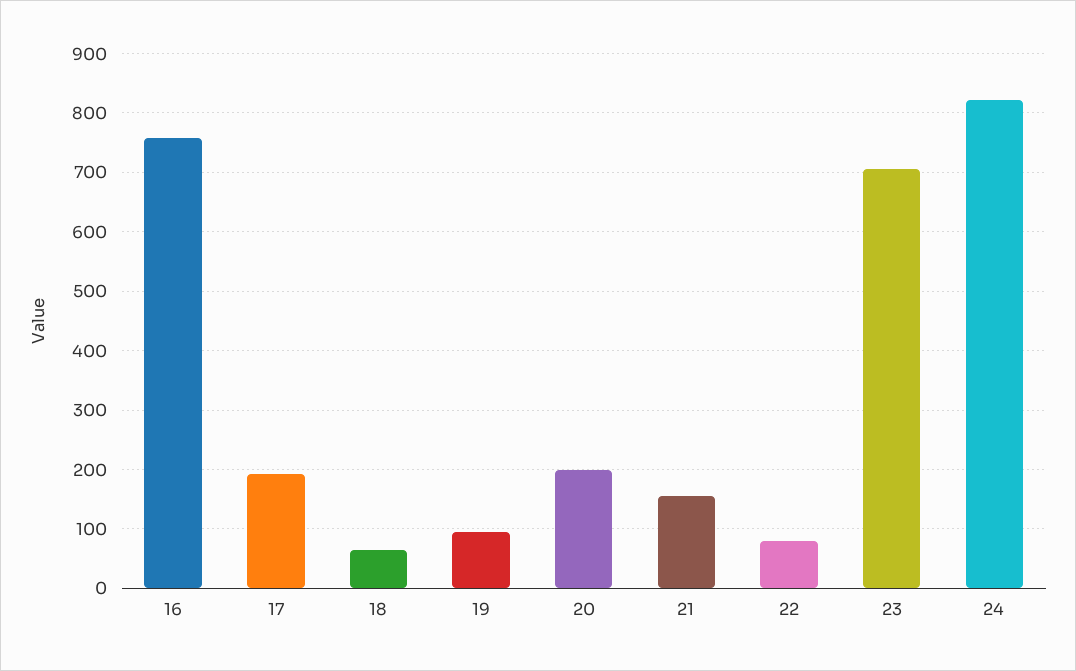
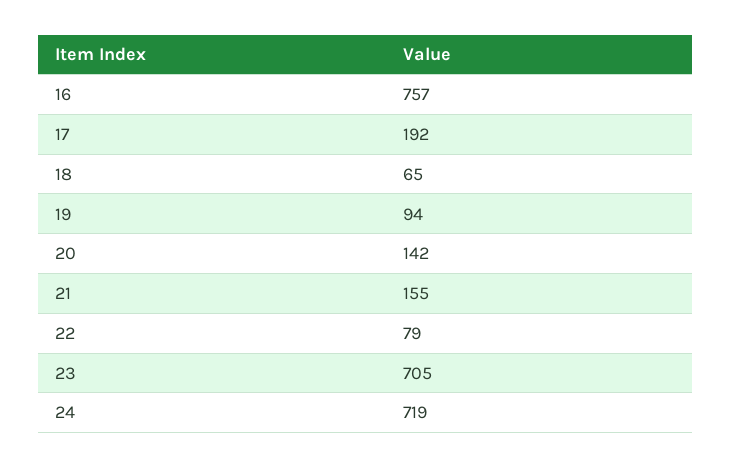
  {
    "16": 757,
    "17": 192,
    "18": 65,
    "19": 94,
-   "20": 200,
+   "20": 142,
    "21": 155,
    "22": 79,
    "23": 705,
-   "24": 820
+   "24": 719
  }

